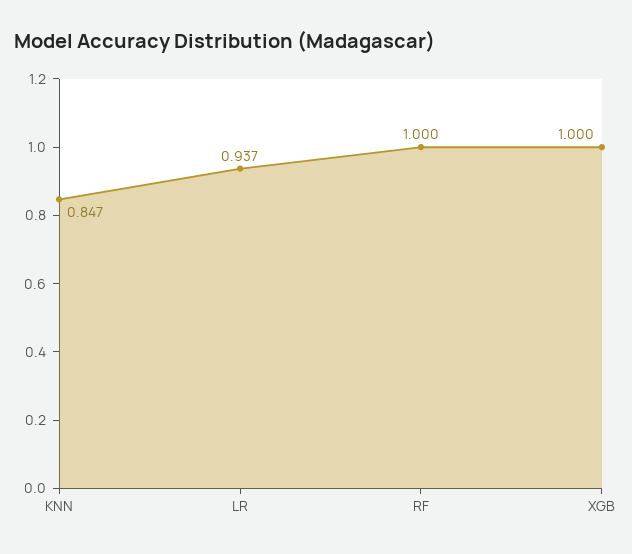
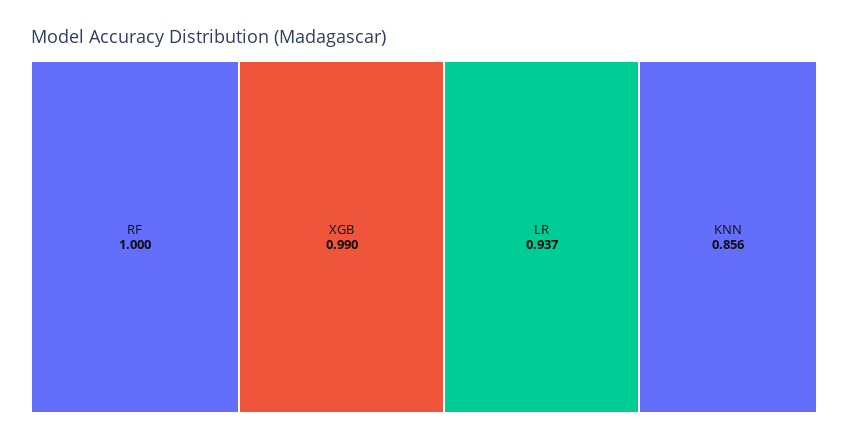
  {
-   "KNN": 0.847,
+   "KNN": 0.856,
    "LR": 0.937,
    "RF": 1,
-   "XGB": 1
+   "XGB": 0.99
  }

